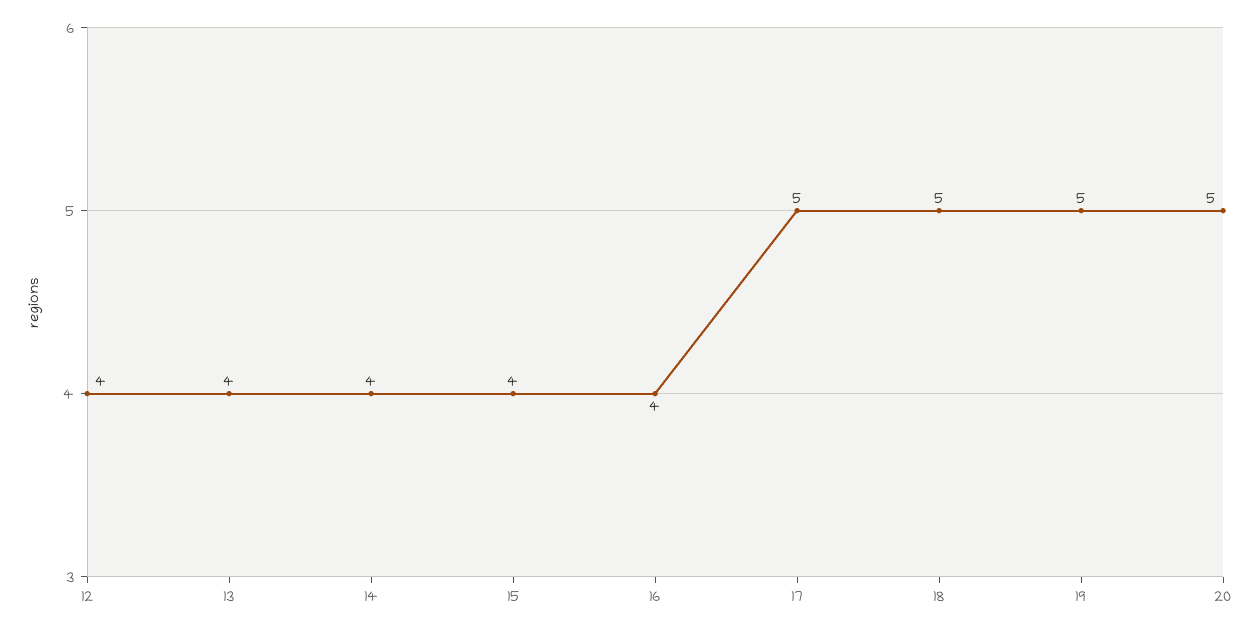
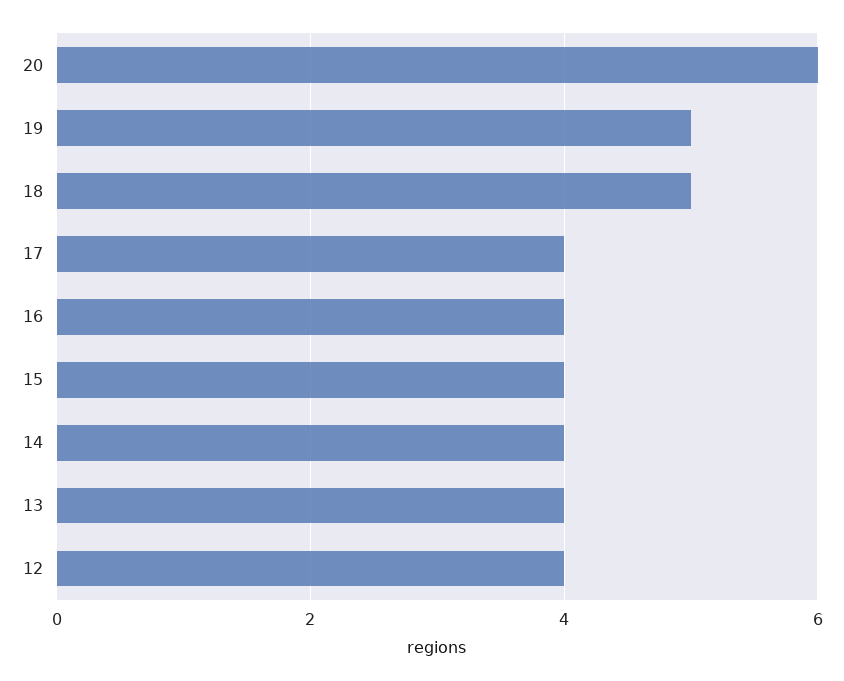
  {
    "12": 4,
    "13": 4,
    "14": 4,
    "15": 4,
    "16": 4,
-   "17": 5,
+   "17": 4,
    "18": 5,
    "19": 5,
-   "20": 5
+   "20": 6
  }

